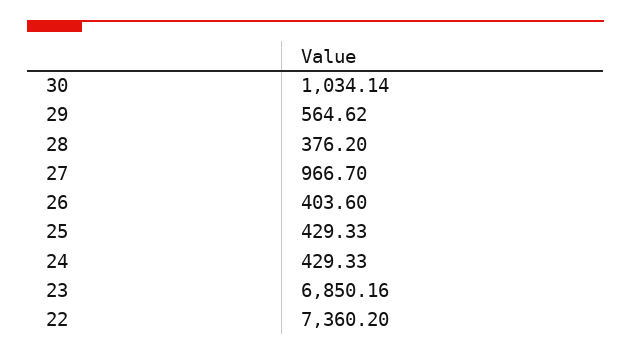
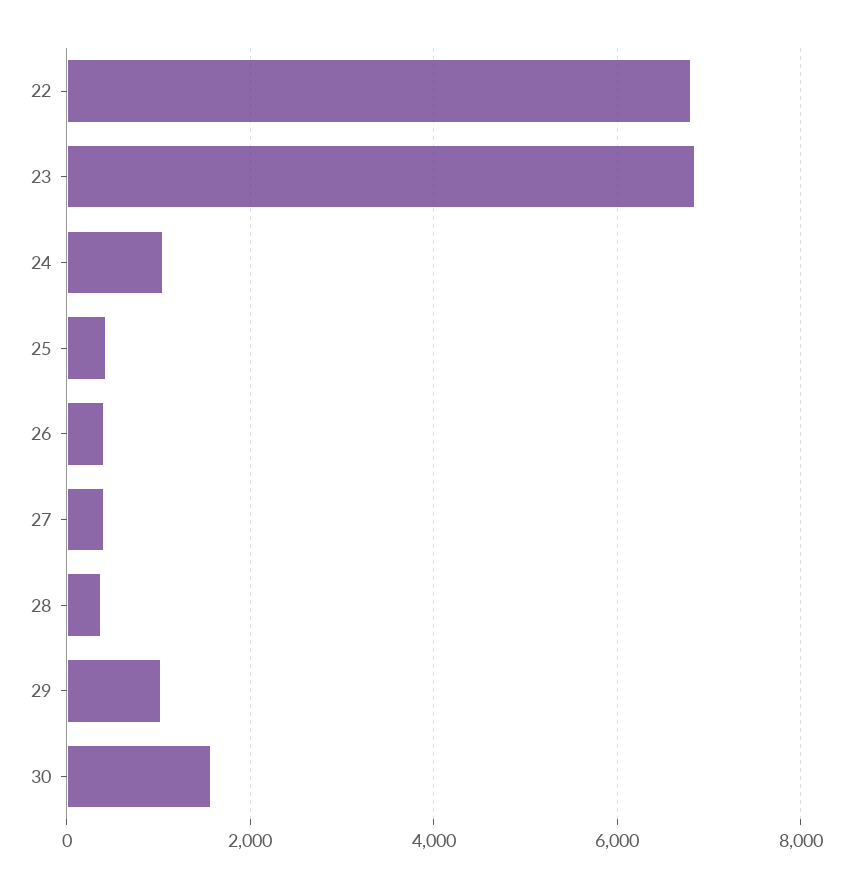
  {
-   "30": 1034.14,
+   "30": 1600,
-   "29": 564.62,
+   "29": 1000,
    "28": 376.2,
-   "27": 966.7,
+   "27": 400,
    "26": 403.6,
    "25": 429.33,
-   "24": 429.33,
+   "24": 1000,
    "23": 6850.16,
-   "22": 7360.2
+   "22": 6800
  }

